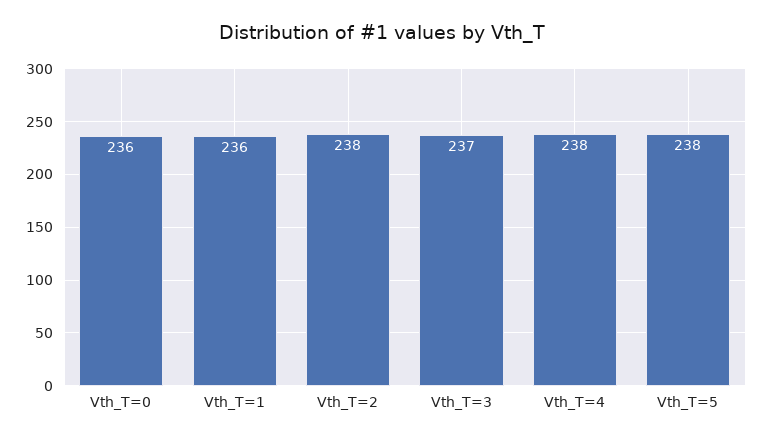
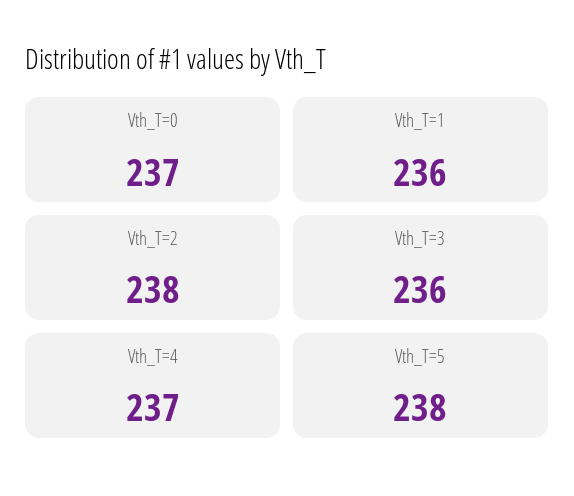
  {
-   "Vth_T=0": 236,
+   "Vth_T=0": 237,
    "Vth_T=1": 236,
    "Vth_T=2": 238,
-   "Vth_T=3": 237,
+   "Vth_T=3": 236,
-   "Vth_T=4": 238,
+   "Vth_T=4": 237,
    "Vth_T=5": 238
  }

